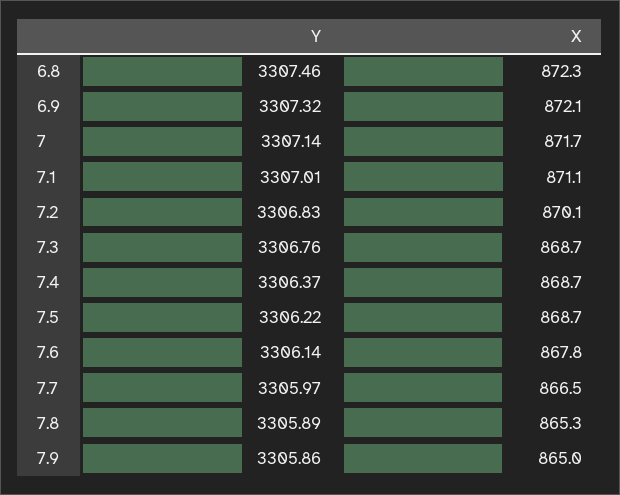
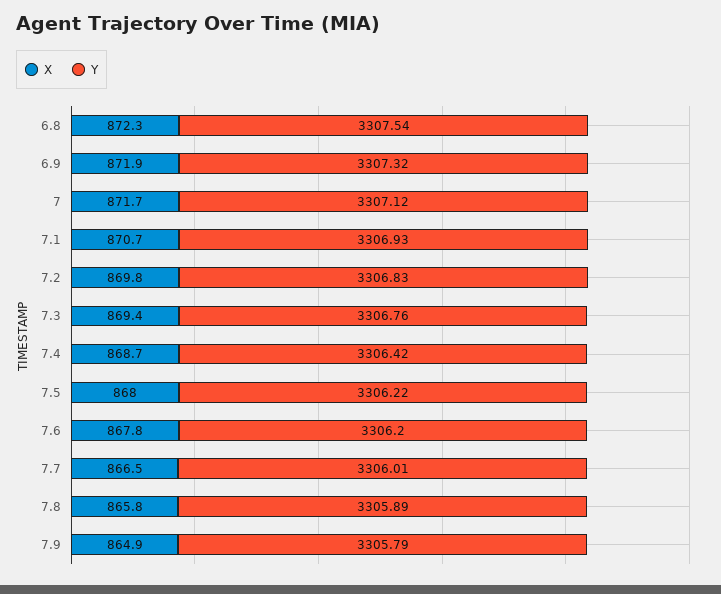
  {
    "Y": {
-     "6.8": 3307.46,
+     "6.8": 3307.54,
      "6.9": 3307.32,
-     "7": 3307.14,
+     "7": 3307.12,
-     "7.1": 3307.01,
+     "7.1": 3306.93,
      "7.2": 3306.83,
      "7.3": 3306.76,
-     "7.4": 3306.37,
+     "7.4": 3306.42,
      "7.5": 3306.22,
-     "7.6": 3306.14,
+     "7.6": 3306.2,
-     "7.7": 3305.97,
+     "7.7": 3306.01,
      "7.8": 3305.89,
-     "7.9": 3305.86
+     "7.9": 3305.79
    },
    "X": {
      "6.8": 872.3,
-     "6.9": 872.1,
+     "6.9": 871.9,
      "7": 871.7,
-     "7.1": 871.1,
+     "7.1": 870.7,
-     "7.2": 870.1,
+     "7.2": 869.8,
-     "7.3": 868.7,
+     "7.3": 869.4,
      "7.4": 868.7,
-     "7.5": 868.7,
+     "7.5": 868,
      "7.6": 867.8,
      "7.7": 866.5,
-     "7.8": 865.3,
+     "7.8": 865.8,
-     "7.9": 865
+     "7.9": 864.9
    }
  }

